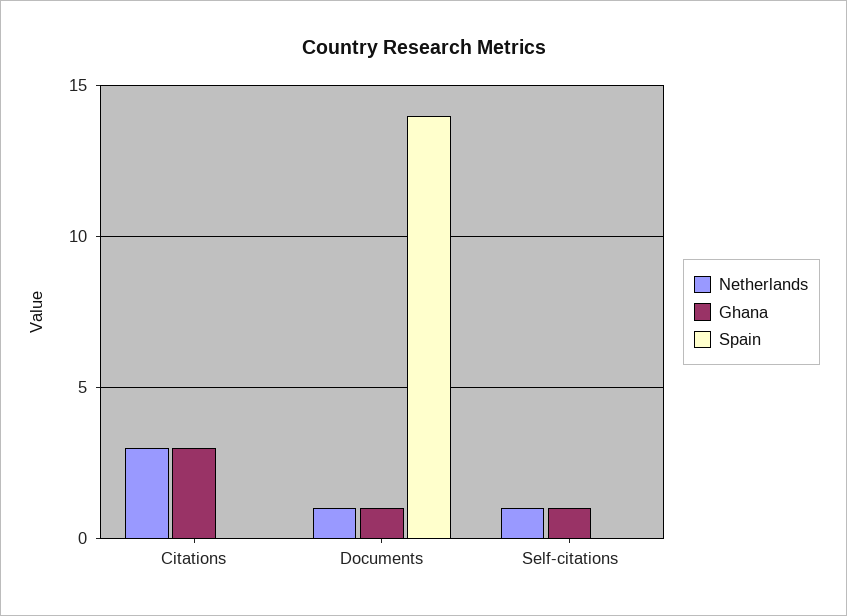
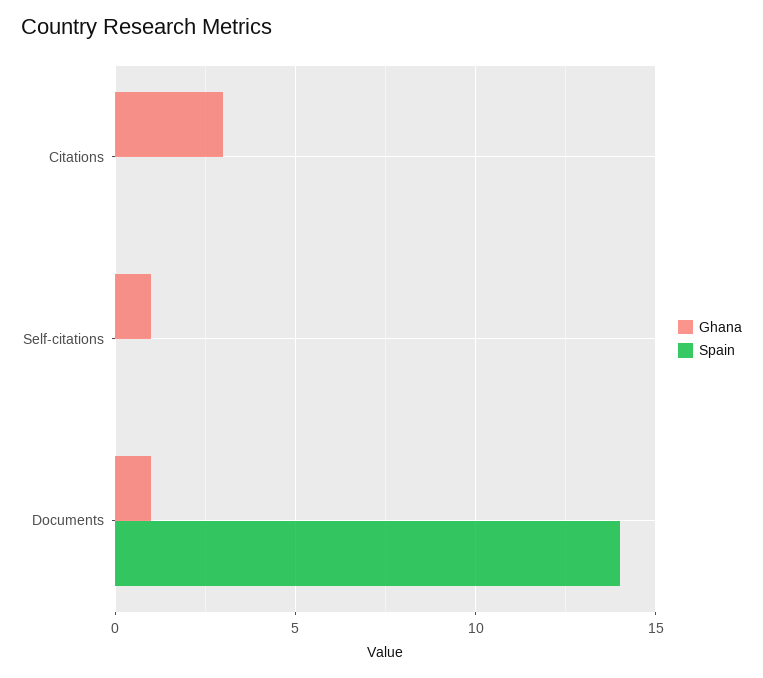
  {
-   "Netherlands": {
-     "Citations": 3,
-     "Documents": 1,
-     "Self-citations": 1
-   },
    "Ghana": {
      "Citations": 3,
      "Documents": 1,
      "Self-citations": 1
    },
    "Spain": {
      "Citations": 0,
      "Documents": 14,
      "Self-citations": 0
    }
  }

